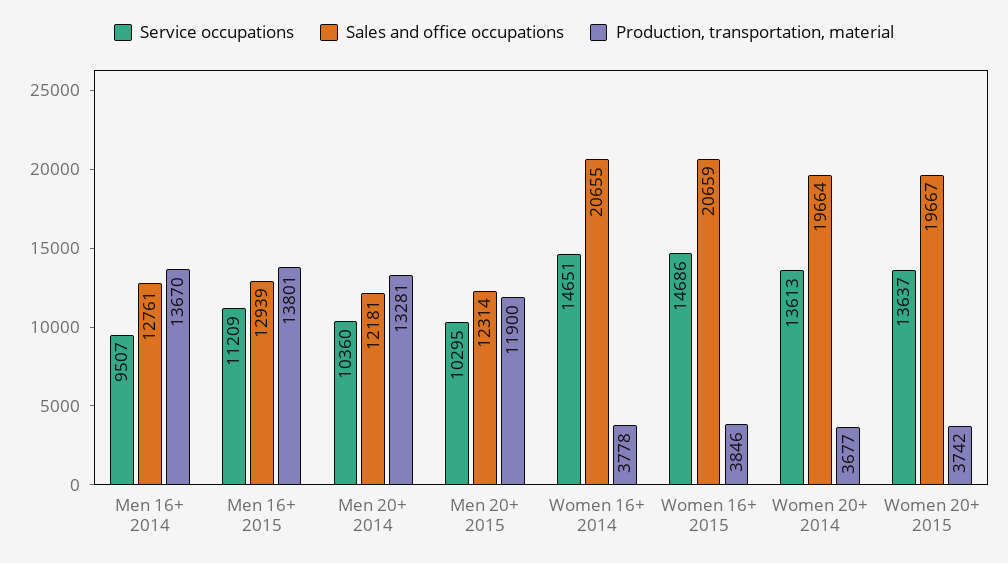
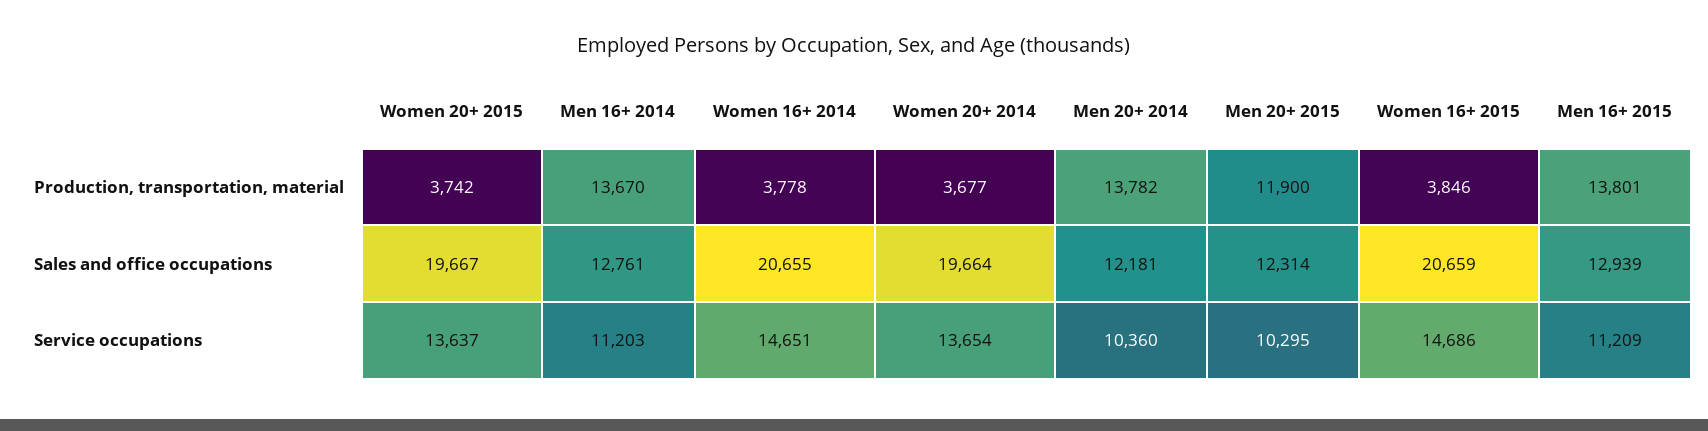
  {
    "Service occupations": {
-     "Men 16+ 2014": 9507,
+     "Men 16+ 2014": 11203,
      "Men 16+ 2015": 11209,
      "Men 20+ 2014": 10360,
      "Men 20+ 2015": 10295,
      "Women 16+ 2014": 14651,
      "Women 16+ 2015": 14686,
-     "Women 20+ 2014": 13613,
+     "Women 20+ 2014": 13654,
      "Women 20+ 2015": 13637
    },
    "Sales and office occupations": {
      "Men 16+ 2014": 12761,
      "Men 16+ 2015": 12939,
      "Men 20+ 2014": 12181,
      "Men 20+ 2015": 12314,
      "Women 16+ 2014": 20655,
      "Women 16+ 2015": 20659,
      "Women 20+ 2014": 19664,
      "Women 20+ 2015": 19667
    },
    "Production, transportation, material": {
      "Men 16+ 2014": 13670,
      "Men 16+ 2015": 13801,
-     "Men 20+ 2014": 13281,
+     "Men 20+ 2014": 13782,
      "Men 20+ 2015": 11900,
      "Women 16+ 2014": 3778,
      "Women 16+ 2015": 3846,
      "Women 20+ 2014": 3677,
      "Women 20+ 2015": 3742
    }
  }

